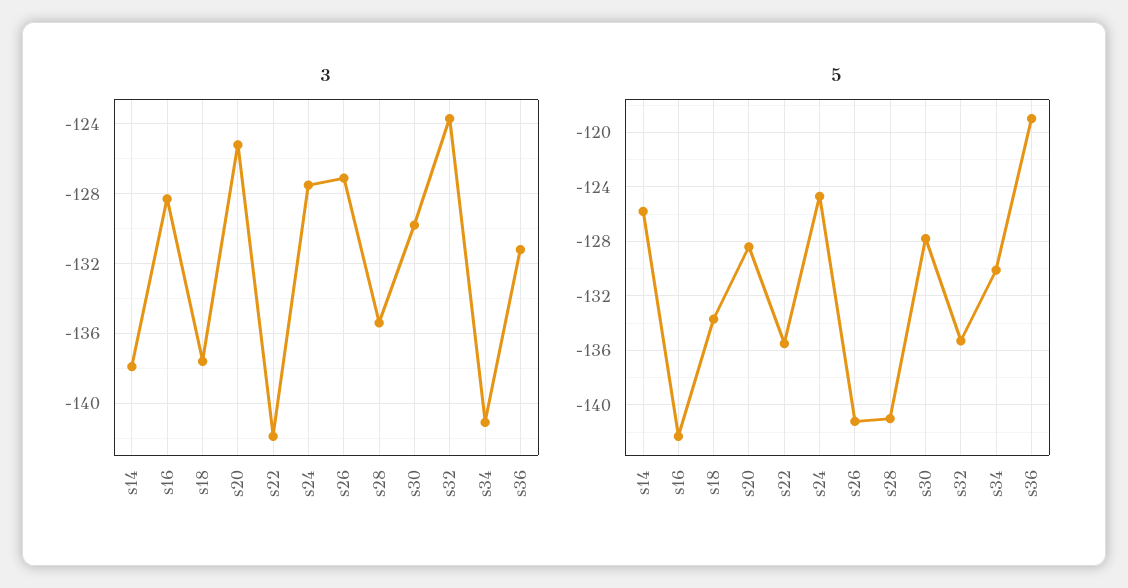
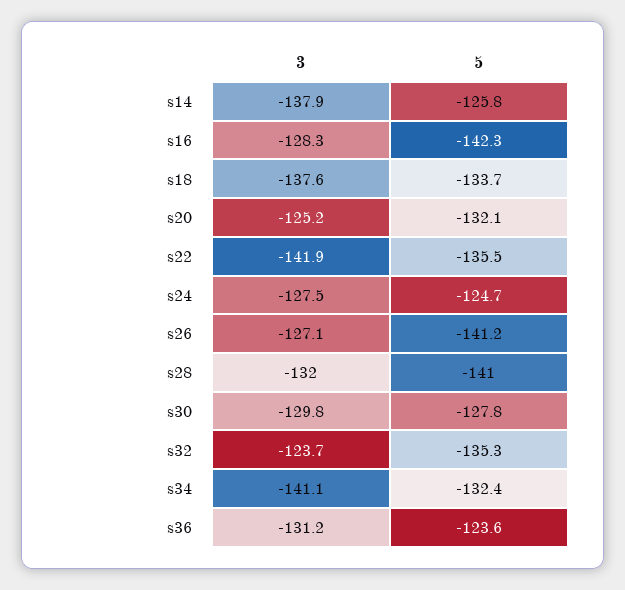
  {
    "3": {
      "s14": -137.9,
      "s16": -128.3,
      "s18": -137.6,
      "s20": -125.2,
      "s22": -141.9,
      "s24": -127.5,
      "s26": -127.1,
-     "s28": -135.5,
+     "s28": -132,
      "s30": -129.8,
      "s32": -123.7,
      "s34": -141.1,
      "s36": -131.2
    },
    "5": {
      "s14": -125.8,
      "s16": -142.3,
      "s18": -133.7,
-     "s20": -128.5,
+     "s20": -132.1,
      "s22": -135.5,
      "s24": -124.7,
      "s26": -141.2,
      "s28": -141,
      "s30": -127.8,
      "s32": -135.3,
-     "s34": -130,
+     "s34": -132.4,
-     "s36": -119
+     "s36": -123.6
    }
  }

